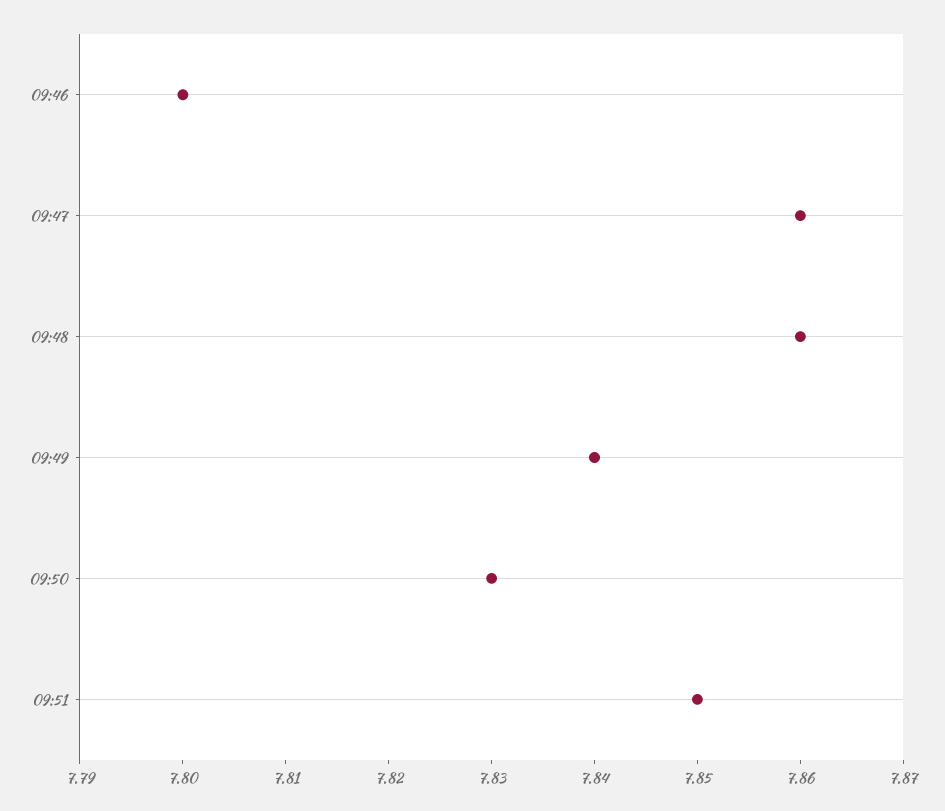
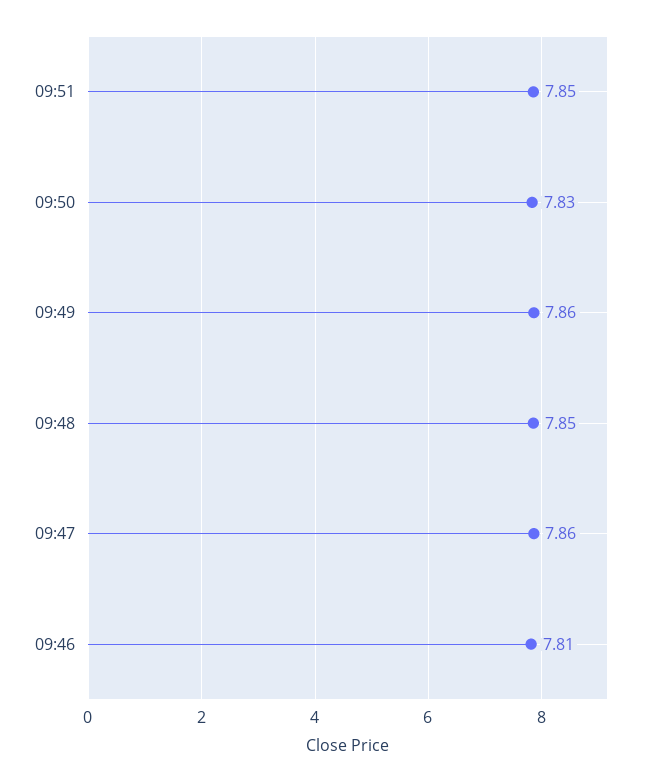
  {
-   "09:46": 7.8,
+   "09:46": 7.81,
    "09:47": 7.86,
-   "09:48": 7.86,
+   "09:48": 7.85,
-   "09:49": 7.84,
+   "09:49": 7.86,
    "09:50": 7.83,
    "09:51": 7.85
  }

